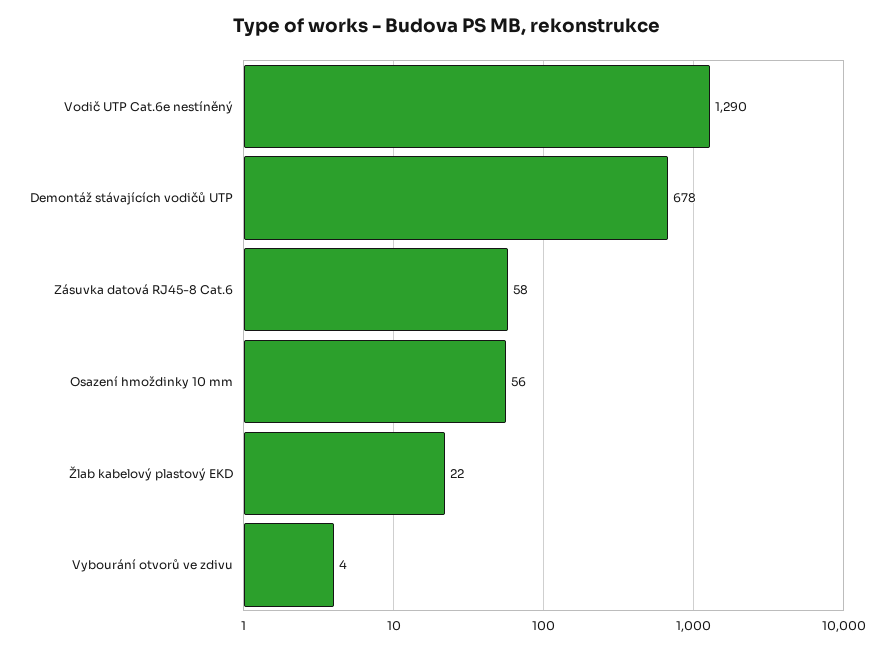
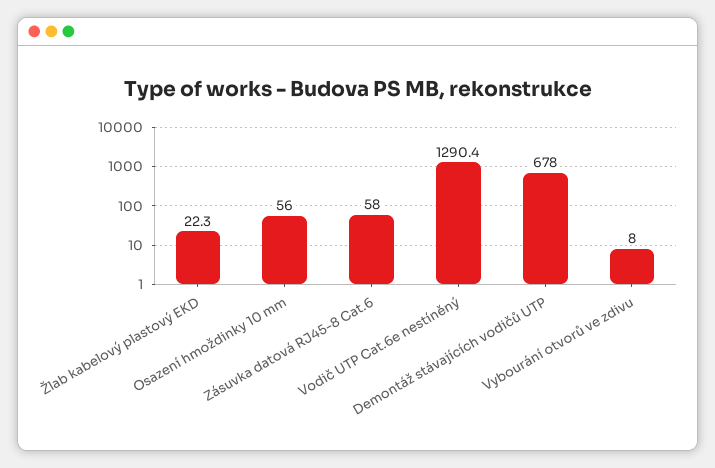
  {
    "Vodič UTP Cat.6e nestíněný": 1290.4,
    "Demontáž stávajících vodičů UTP": 678,
    "Zásuvka datová RJ45-8 Cat.6": 58,
    "Osazení hmoždinky 10 mm": 56,
    "Žlab kabelový plastový EKD": 22.3,
-   "Vybourání otvorů ve zdivu": 4
+   "Vybourání otvorů ve zdivu": 8
  }

